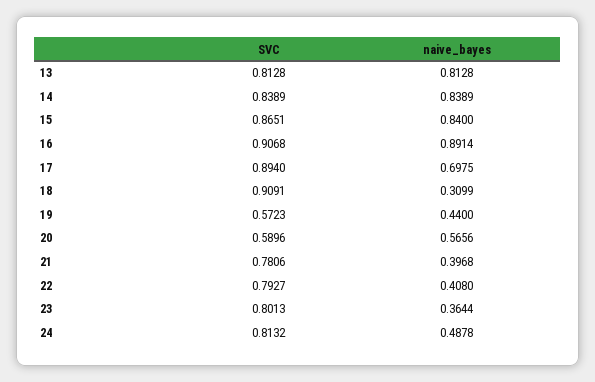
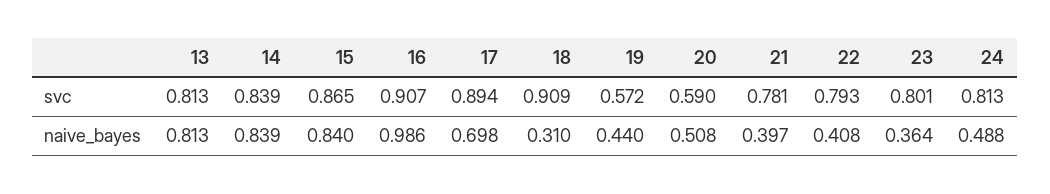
  {
    "SVC": {
      "13": 0.8128,
      "14": 0.8389,
      "15": 0.8651,
      "16": 0.9068,
      "17": 0.894,
      "18": 0.9091,
      "19": 0.5723,
      "20": 0.5896,
      "21": 0.7806,
      "22": 0.7927,
      "23": 0.8013,
      "24": 0.8132
    },
    "naive_bayes": {
      "13": 0.8128,
      "14": 0.8389,
      "15": 0.84,
-     "16": 0.8914,
+     "16": 0.986,
      "17": 0.6975,
      "18": 0.3099,
      "19": 0.44,
-     "20": 0.5656,
+     "20": 0.508,
      "21": 0.3968,
      "22": 0.408,
      "23": 0.3644,
      "24": 0.4878
    }
  }

